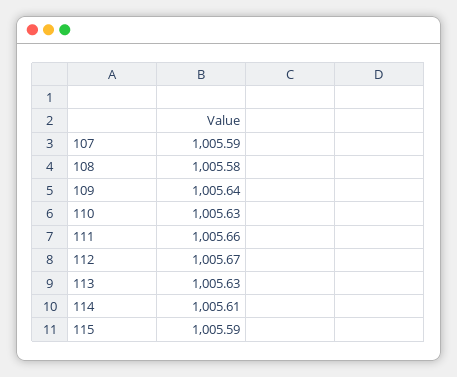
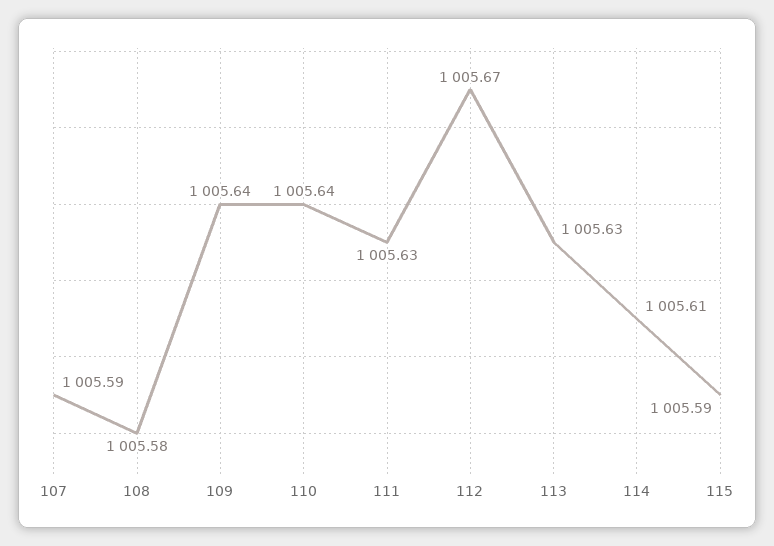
  {
    "107": 1005.59,
    "108": 1005.58,
    "109": 1005.64,
-   "110": 1005.63,
+   "110": 1005.64,
-   "111": 1005.66,
+   "111": 1005.63,
    "112": 1005.67,
    "113": 1005.63,
    "114": 1005.61,
    "115": 1005.59
  }

